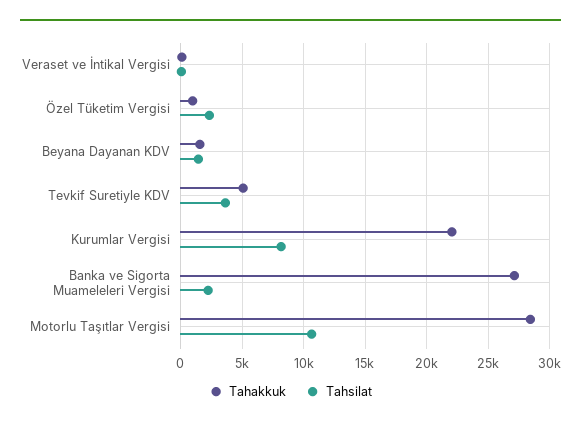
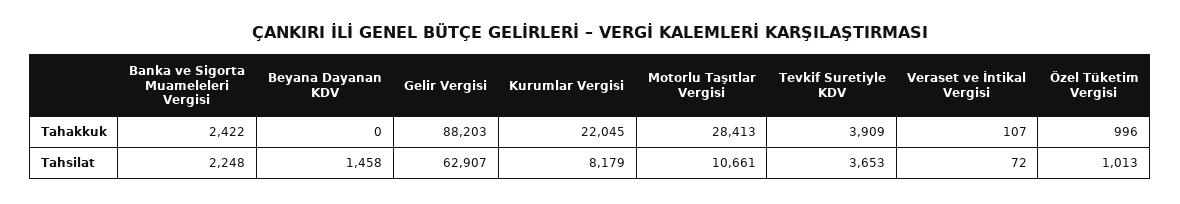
  {
    "Tahakkuk": {
      "Veraset ve İntikal Vergisi": 107,
      "Özel Tüketim Vergisi": 996,
-     "Beyana Dayanan KDV": 1500,
+     "Beyana Dayanan KDV": 0,
-     "Tevkif Suretiyle KDV": 5000,
+     "Tevkif Suretiyle KDV": 3909,
      "Kurumlar Vergisi": 22045,
-     "Banka ve Sigorta Muameleleri Vergisi": 27000,
+     "Banka ve Sigorta Muameleleri Vergisi": 2422,
-     "Motorlu Taşıtlar Vergisi": 28413
+     "Motorlu Taşıtlar Vergisi": 28413,
+     "Gelir Vergisi": 88203
    },
    "Tahsilat": {
      "Veraset ve İntikal Vergisi": 72,
-     "Özel Tüketim Vergisi": 2500,
+     "Özel Tüketim Vergisi": 1013,
      "Beyana Dayanan KDV": 1458,
      "Tevkif Suretiyle KDV": 3653,
      "Kurumlar Vergisi": 8179,
      "Banka ve Sigorta Muameleleri Vergisi": 2248,
-     "Motorlu Taşıtlar Vergisi": 10661
+     "Motorlu Taşıtlar Vergisi": 10661,
+     "Gelir Vergisi": 62907
    }
  }

